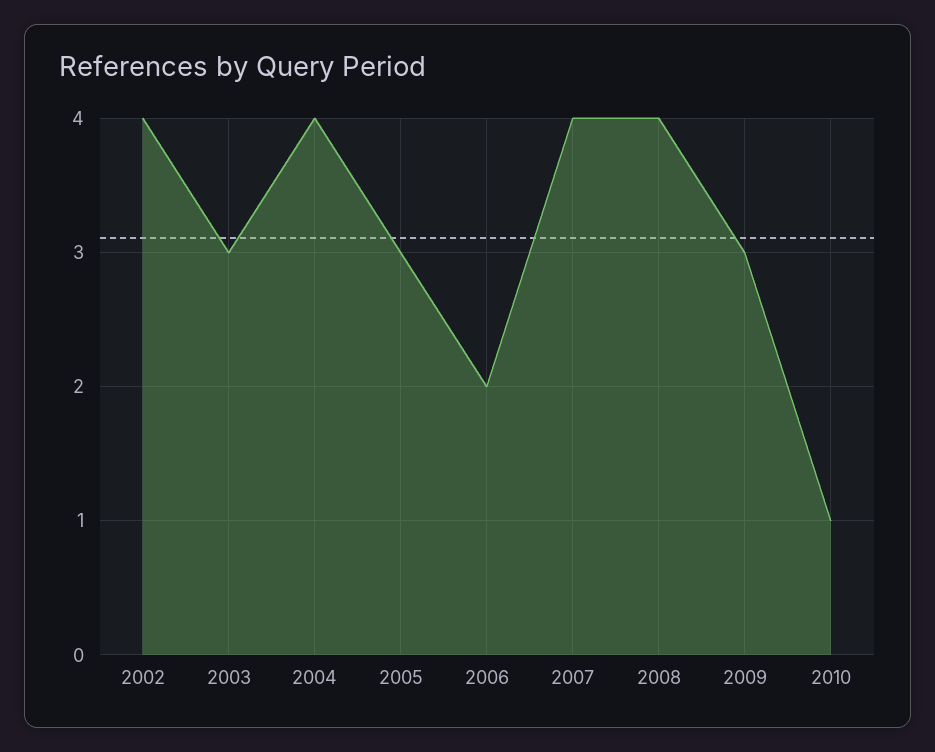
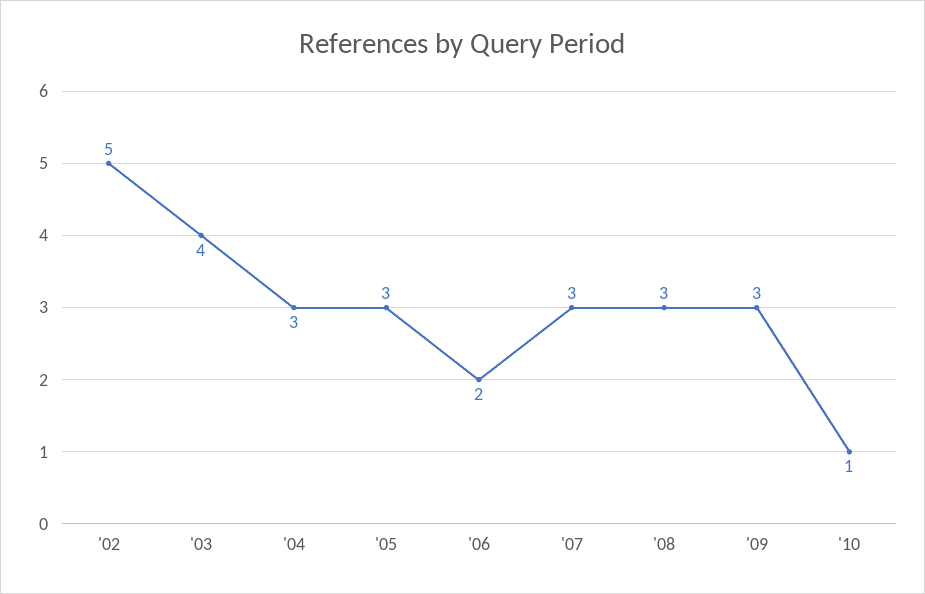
  {
-   "2002": 4,
+   "2002": 5,
-   "2003": 3,
+   "2003": 4,
-   "2004": 4,
+   "2004": 3,
    "2005": 3,
    "2006": 2,
-   "2007": 4,
+   "2007": 3,
-   "2008": 4,
+   "2008": 3,
    "2009": 3,
    "2010": 1
  }

